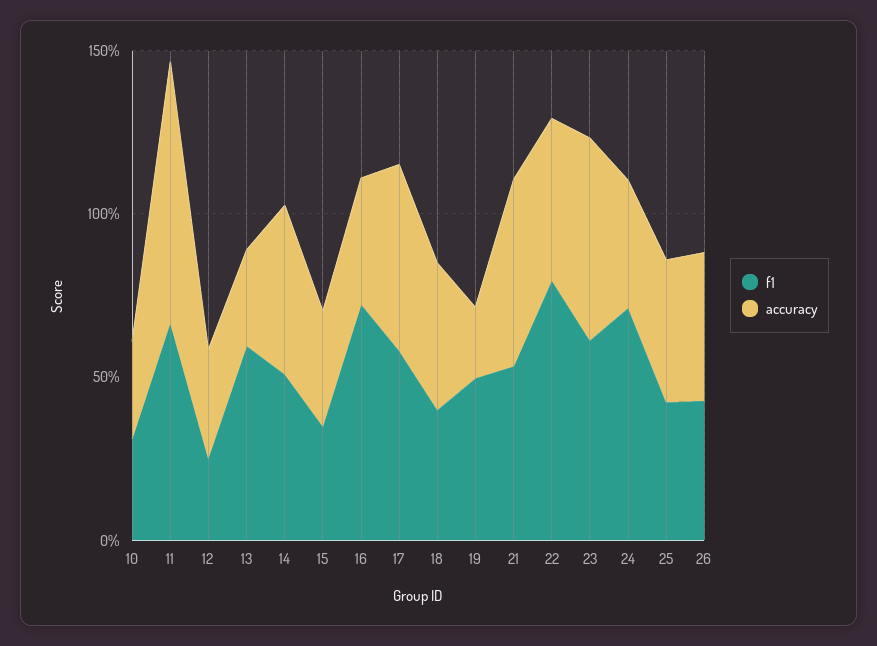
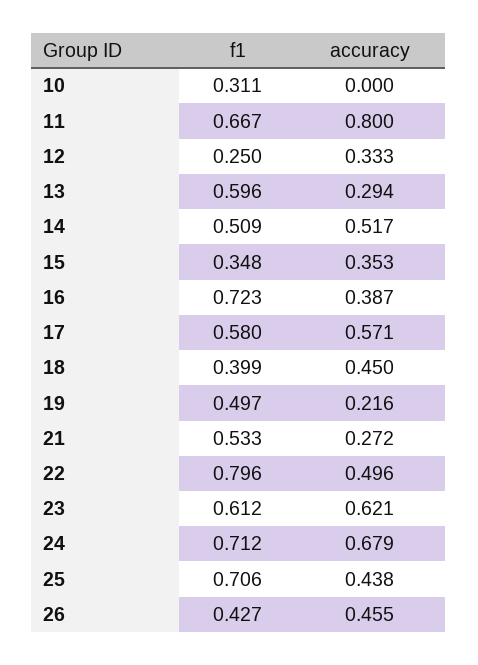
  {
    "f1": {
      "10": 0.311,
      "11": 0.667,
      "12": 0.25,
      "13": 0.596,
      "14": 0.509,
      "15": 0.348,
      "16": 0.723,
      "17": 0.58,
      "18": 0.399,
      "19": 0.497,
      "21": 0.533,
      "22": 0.796,
      "23": 0.612,
      "24": 0.712,
-     "25": 0.4,
+     "25": 0.706,
      "26": 0.427
    },
    "accuracy": {
-     "10": 0.3,
+     "10": 0,
      "11": 0.8,
      "12": 0.333,
      "13": 0.294,
      "14": 0.517,
      "15": 0.353,
      "16": 0.387,
      "17": 0.571,
      "18": 0.45,
      "19": 0.216,
-     "21": 0.6,
+     "21": 0.272,
      "22": 0.496,
      "23": 0.621,
-     "24": 0.4,
+     "24": 0.679,
      "25": 0.438,
      "26": 0.455
    }
  }

